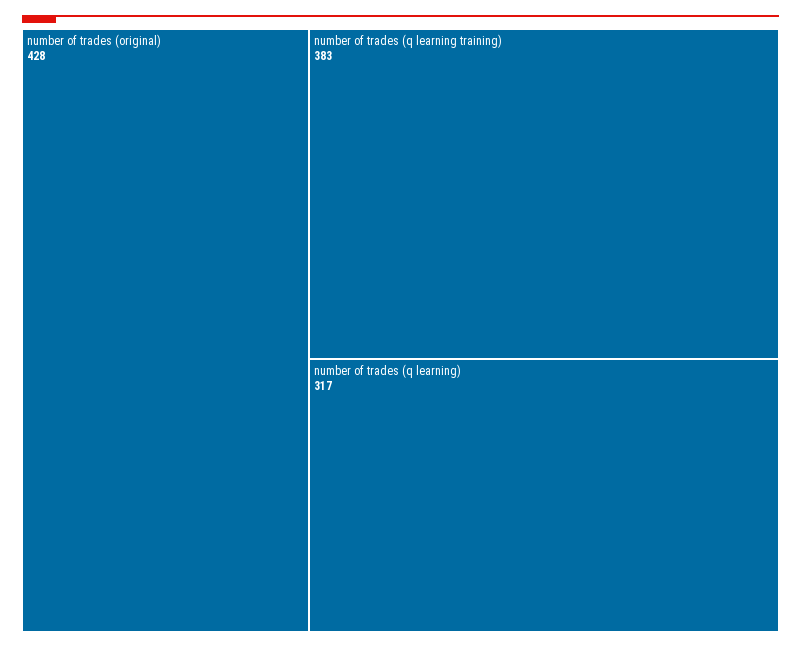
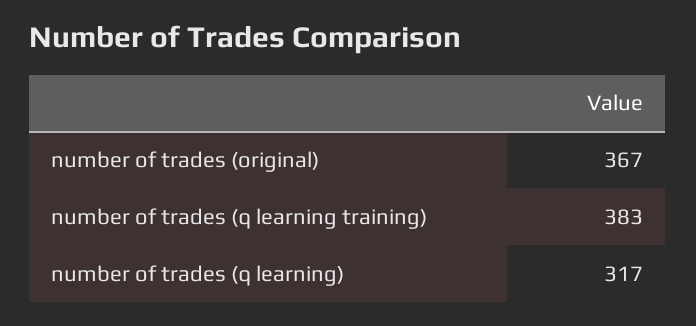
  {
-   "number of trades (original)": 428,
+   "number of trades (original)": 367,
    "number of trades (q learning training)": 383,
    "number of trades (q learning)": 317
  }

